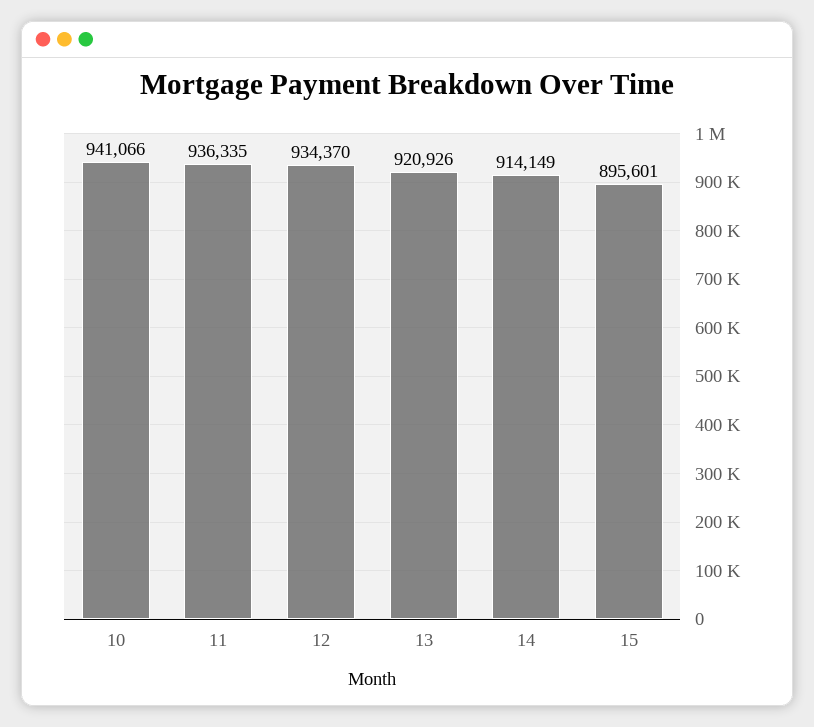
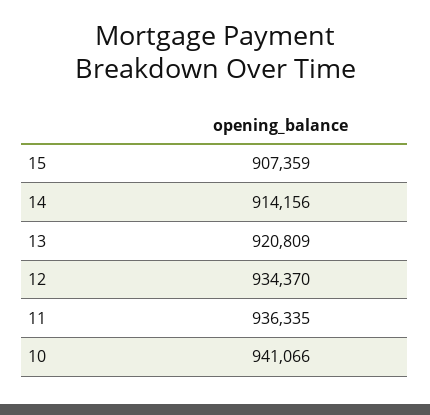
  {
    "10": 941066,
    "11": 936335,
    "12": 934370,
-   "13": 920926,
+   "13": 920809,
-   "14": 914149,
+   "14": 914156,
-   "15": 895601
+   "15": 907359
  }

